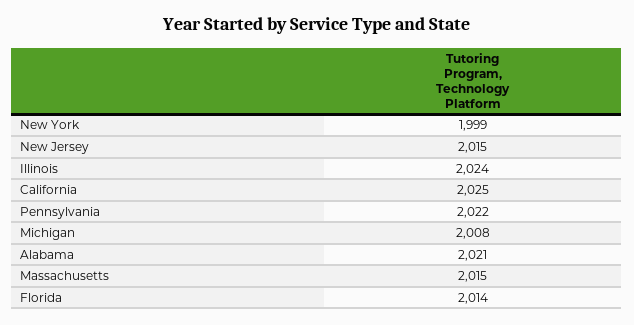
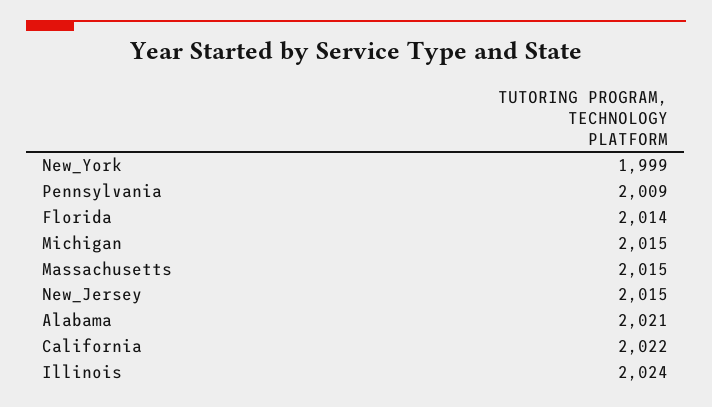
  {
    "New York": 1999,
    "New Jersey": 2015,
    "Illinois": 2024,
-   "California": 2025,
+   "California": 2022,
-   "Pennsylvania": 2022,
+   "Pennsylvania": 2009,
-   "Michigan": 2008,
+   "Michigan": 2015,
    "Alabama": 2021,
    "Massachusetts": 2015,
    "Florida": 2014
  }

